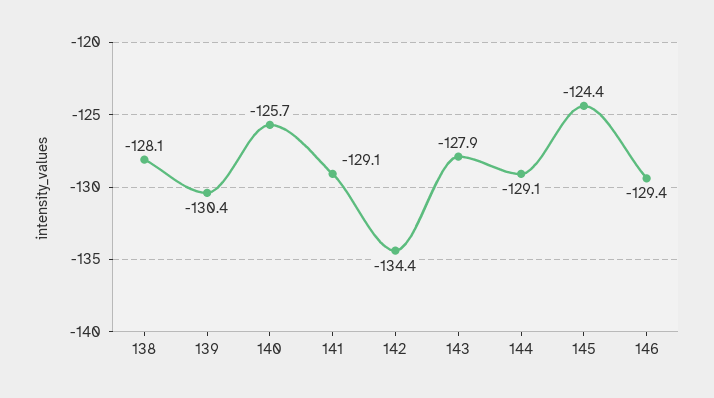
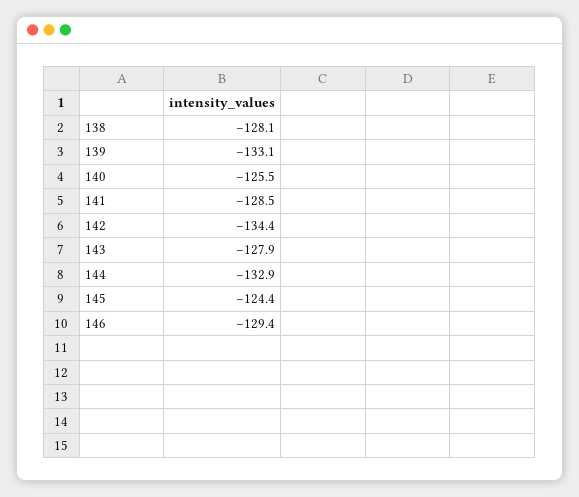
  {
    "138": -128.1,
-   "139": -130.4,
+   "139": -133.1,
-   "140": -125.7,
+   "140": -125.5,
-   "141": -129.1,
+   "141": -128.5,
    "142": -134.4,
    "143": -127.9,
-   "144": -129.1,
+   "144": -132.9,
    "145": -124.4,
    "146": -129.4
  }

